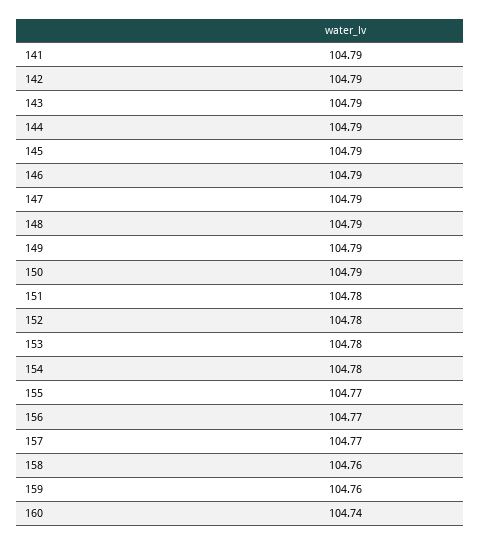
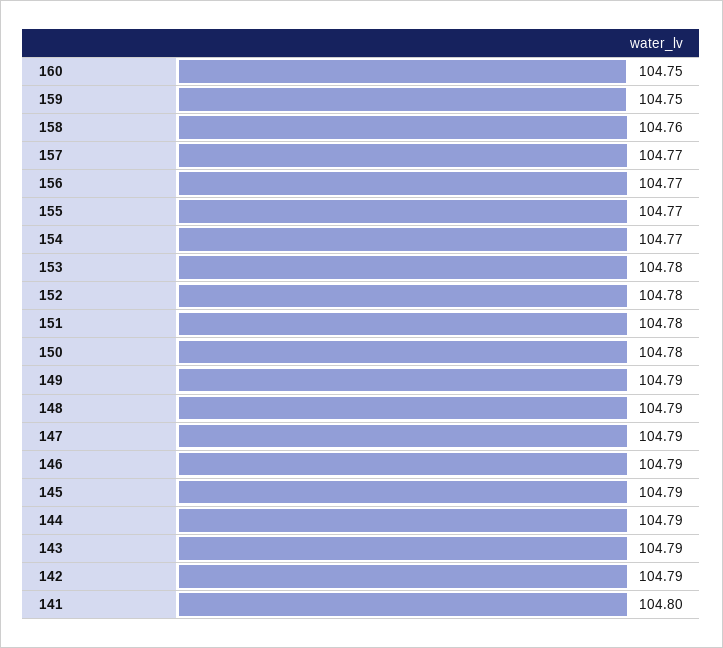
  {
-   "141": 104.79,
+   "141": 104.8,
    "142": 104.79,
    "143": 104.79,
    "144": 104.79,
    "145": 104.79,
    "146": 104.79,
    "147": 104.79,
    "148": 104.79,
    "149": 104.79,
-   "150": 104.79,
+   "150": 104.78,
    "151": 104.78,
    "152": 104.78,
    "153": 104.78,
-   "154": 104.78,
+   "154": 104.77,
    "155": 104.77,
    "156": 104.77,
    "157": 104.77,
    "158": 104.76,
-   "159": 104.76,
+   "159": 104.75,
-   "160": 104.74
+   "160": 104.75
  }

